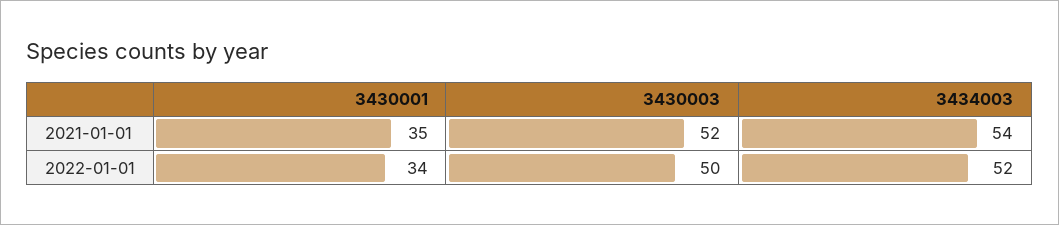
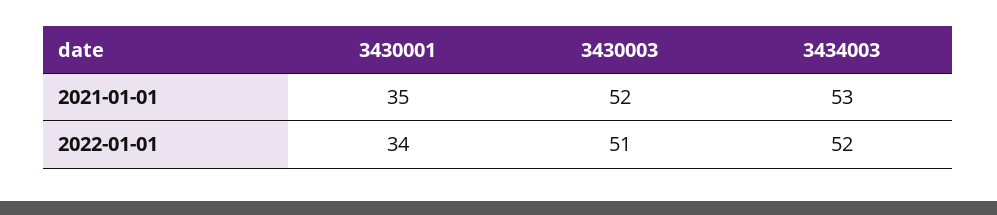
  {
    "3430001": {
      "2021-01-01": 35,
      "2022-01-01": 34
    },
    "3430003": {
      "2021-01-01": 52,
-     "2022-01-01": 50
+     "2022-01-01": 51
    },
    "3434003": {
-     "2021-01-01": 54,
+     "2021-01-01": 53,
      "2022-01-01": 52
    }
  }

